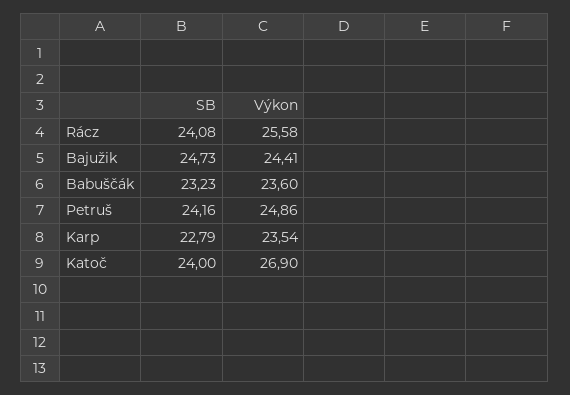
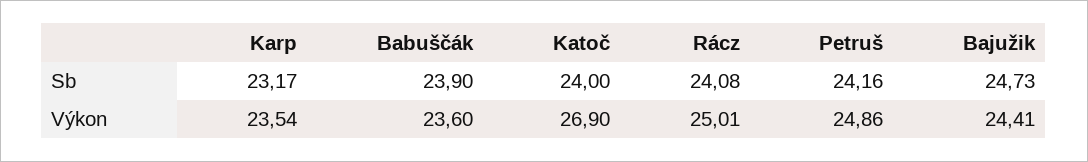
  {
    "SB": {
      "Rácz": 24.08,
      "Bajužik": 24.73,
-     "Babuščák": 23.23,
+     "Babuščák": 23.9,
      "Petruš": 24.16,
-     "Karp": 22.79,
+     "Karp": 23.17,
      "Katoč": 24
    },
    "Výkon": {
-     "Rácz": 25.58,
+     "Rácz": 25.01,
      "Bajužik": 24.41,
      "Babuščák": 23.6,
      "Petruš": 24.86,
      "Karp": 23.54,
      "Katoč": 26.9
    }
  }

